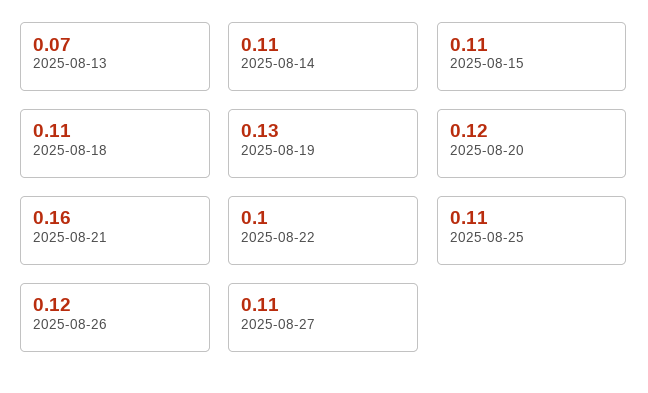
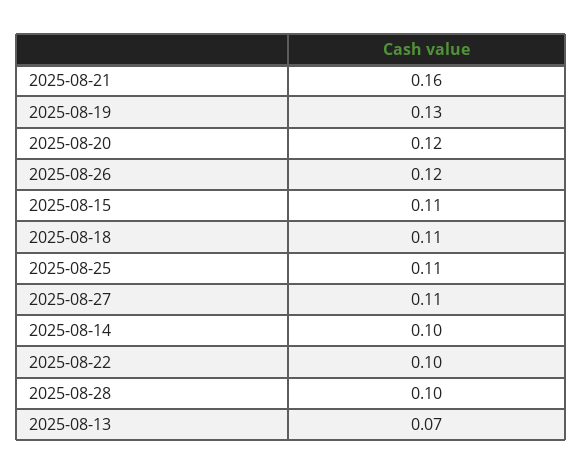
  {
    "2025-08-13": 0.07,
-   "2025-08-14": 0.11,
+   "2025-08-14": 0.1,
    "2025-08-15": 0.11,
    "2025-08-18": 0.11,
    "2025-08-19": 0.13,
    "2025-08-20": 0.12,
    "2025-08-21": 0.16,
    "2025-08-22": 0.1,
    "2025-08-25": 0.11,
    "2025-08-26": 0.12,
-   "2025-08-27": 0.11
+   "2025-08-27": 0.11,
+   "2025-08-28": 0.1
  }

